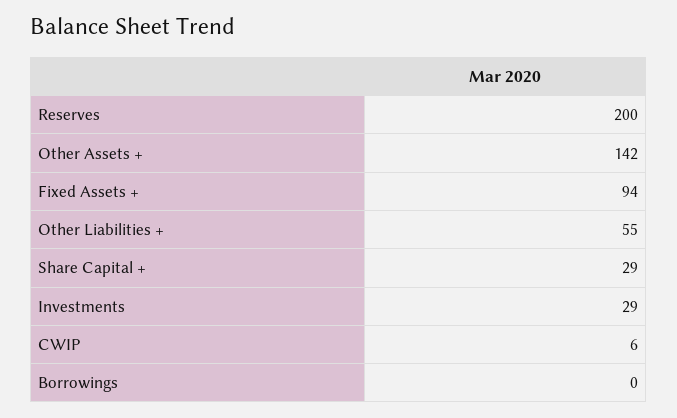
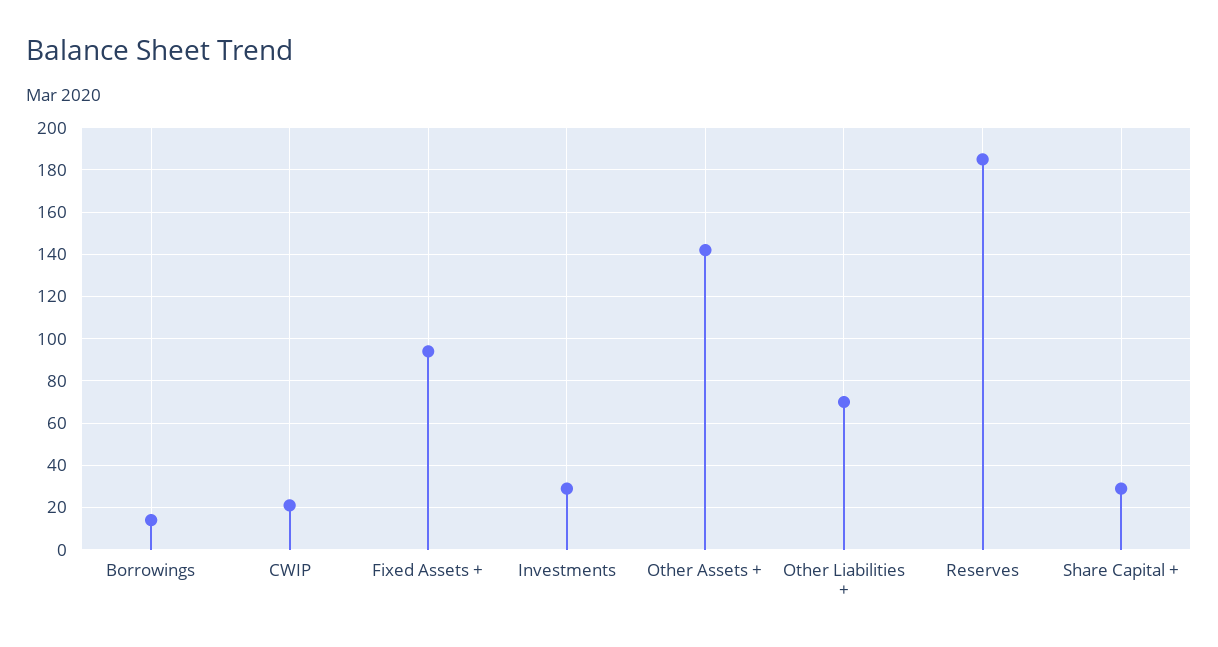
  {
-   "Reserves": 200,
+   "Reserves": 185,
    "Other Assets +": 142,
    "Fixed Assets +": 94,
-   "Other Liabilities +": 55,
+   "Other Liabilities +": 70,
    "Share Capital +": 29,
    "Investments": 29,
-   "CWIP": 6,
+   "CWIP": 20,
-   "Borrowings": 0
+   "Borrowings": 15
  }

